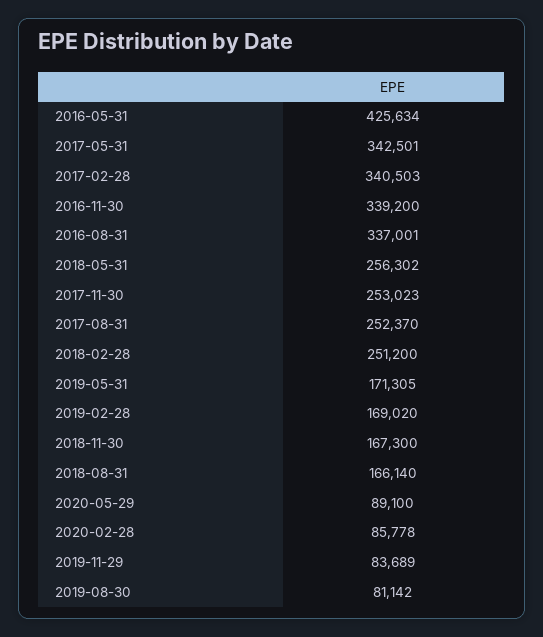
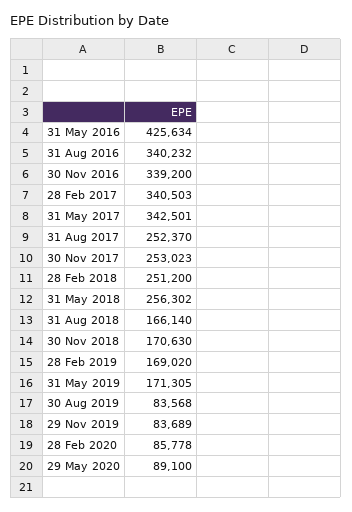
  {
    "2016-05-31": 425634,
    "2017-05-31": 342501,
    "2017-02-28": 340503,
    "2016-11-30": 339200,
-   "2016-08-31": 337001,
+   "2016-08-31": 340232,
    "2018-05-31": 256302,
    "2017-11-30": 253023,
    "2017-08-31": 252370,
    "2018-02-28": 251200,
    "2019-05-31": 171305,
    "2019-02-28": 169020,
-   "2018-11-30": 167300,
+   "2018-11-30": 170630,
    "2018-08-31": 166140,
    "2020-05-29": 89100,
    "2020-02-28": 85778,
    "2019-11-29": 83689,
-   "2019-08-30": 81142
+   "2019-08-30": 83568
  }

